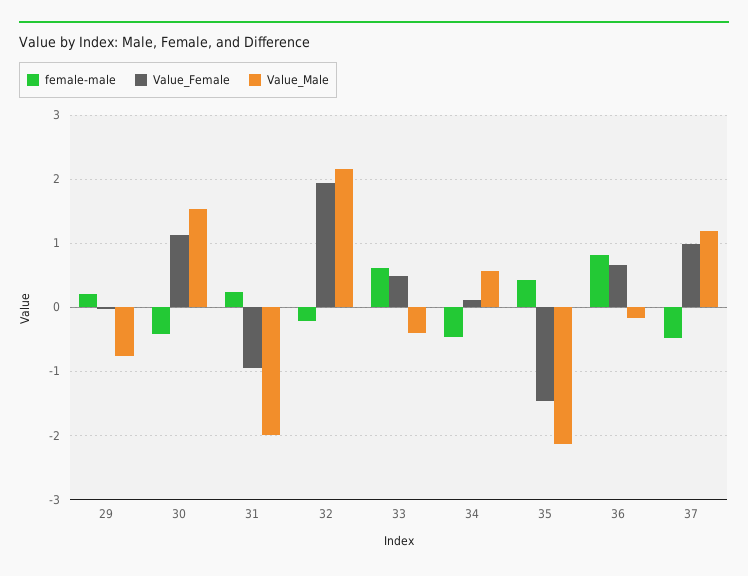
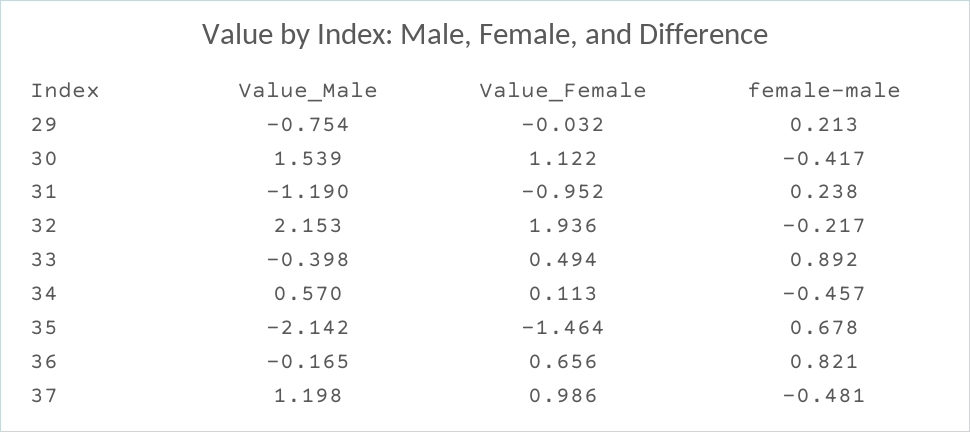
  {
    "female-male": {
      "29": 0.213,
      "30": -0.417,
      "31": 0.238,
      "32": -0.217,
-     "33": 0.6,
+     "33": 0.892,
      "34": -0.457,
-     "35": 0.4,
+     "35": 0.678,
      "36": 0.821,
      "37": -0.481
    },
    "Value_Female": {
      "29": -0.032,
      "30": 1.122,
      "31": -0.952,
      "32": 1.936,
      "33": 0.494,
      "34": 0.113,
      "35": -1.464,
      "36": 0.656,
      "37": 0.986
    },
    "Value_Male": {
      "29": -0.754,
      "30": 1.539,
-     "31": -2,
+     "31": -1.19,
      "32": 2.153,
      "33": -0.398,
      "34": 0.57,
      "35": -2.142,
      "36": -0.165,
      "37": 1.198
    }
  }

